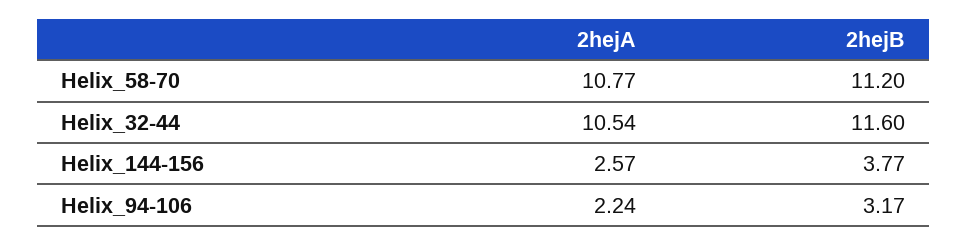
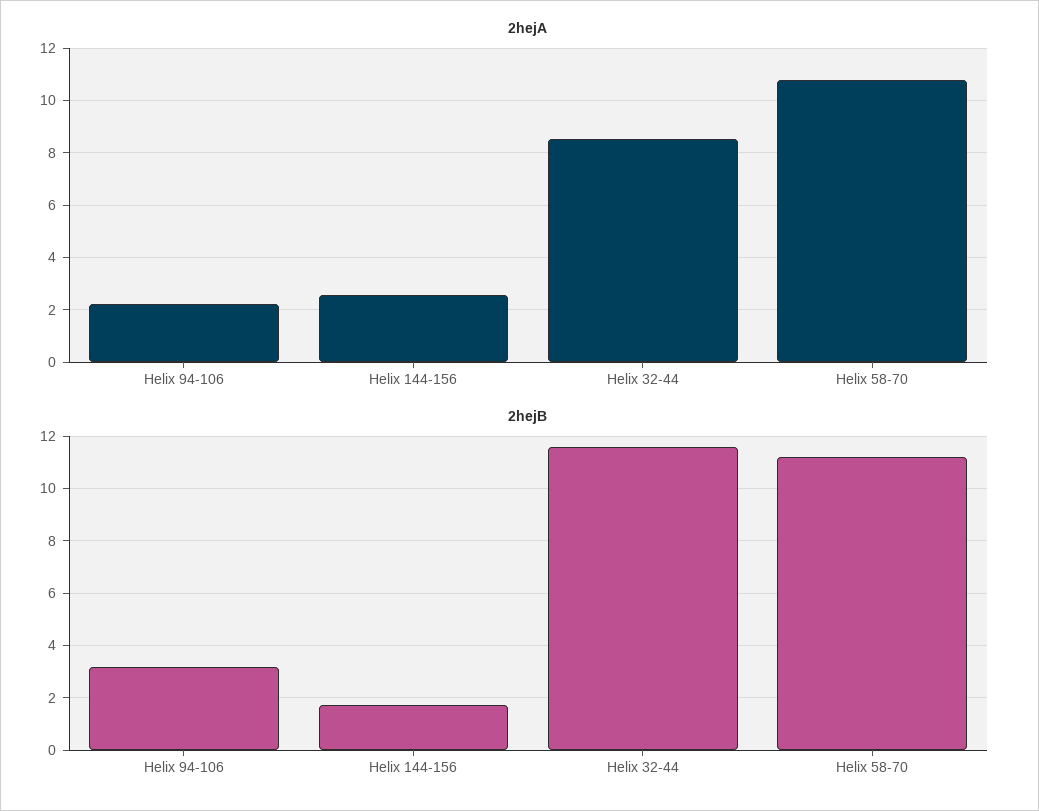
  {
    "2hejA": {
      "Helix_58-70": 10.77,
-     "Helix_32-44": 10.54,
+     "Helix_32-44": 8.5,
      "Helix_144-156": 2.57,
      "Helix_94-106": 2.24
    },
    "2hejB": {
      "Helix_58-70": 11.2,
      "Helix_32-44": 11.6,
-     "Helix_144-156": 3.77,
+     "Helix_144-156": 1.75,
      "Helix_94-106": 3.17
    }
  }

